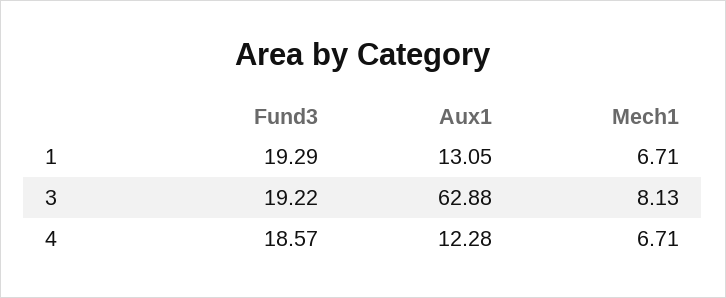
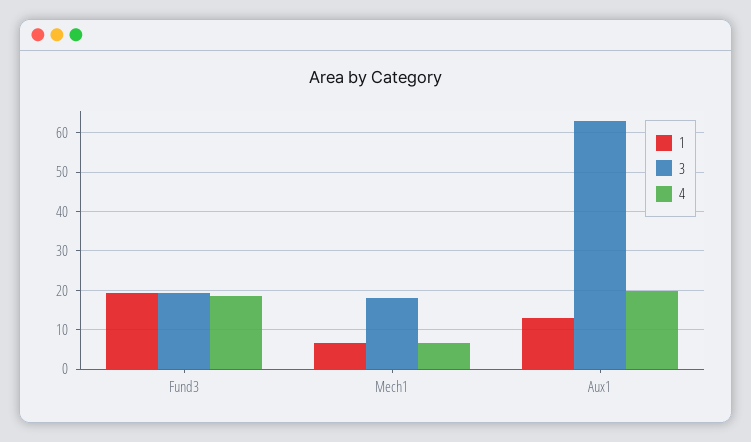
  {
    "1": {
      "Fund3": 19.29,
      "Aux1": 13.05,
      "Mech1": 6.71
    },
    "3": {
      "Fund3": 19.22,
      "Aux1": 62.88,
-     "Mech1": 8.13
+     "Mech1": 18
    },
    "4": {
      "Fund3": 18.57,
-     "Aux1": 12.28,
+     "Aux1": 20,
      "Mech1": 6.71
    }
  }

